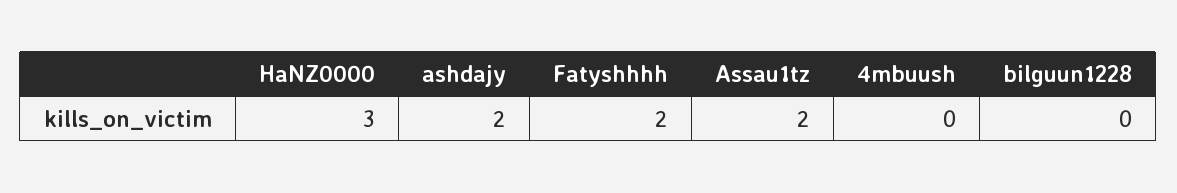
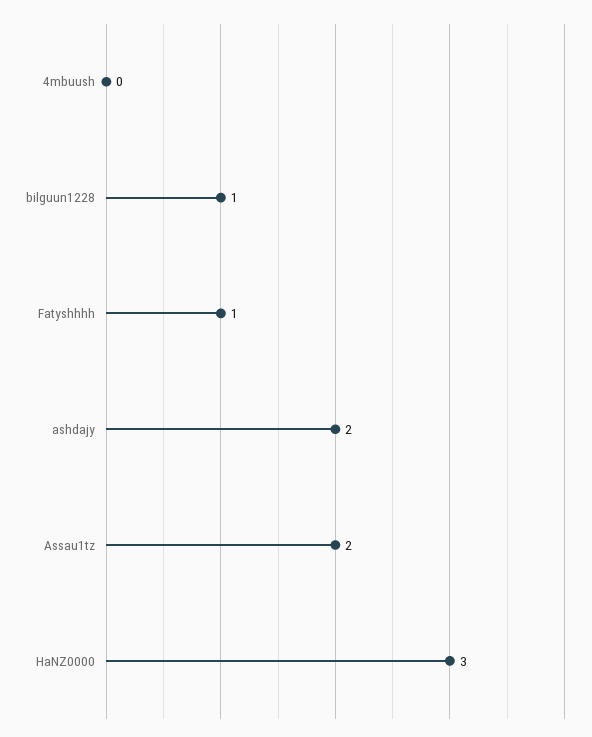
  {
    "HaNZ0000": 3,
    "ashdajy": 2,
-   "Fatyshhhh": 2,
+   "Fatyshhhh": 1,
    "Assau1tz": 2,
    "4mbuush": 0,
-   "bilguun1228": 0
+   "bilguun1228": 1
  }

